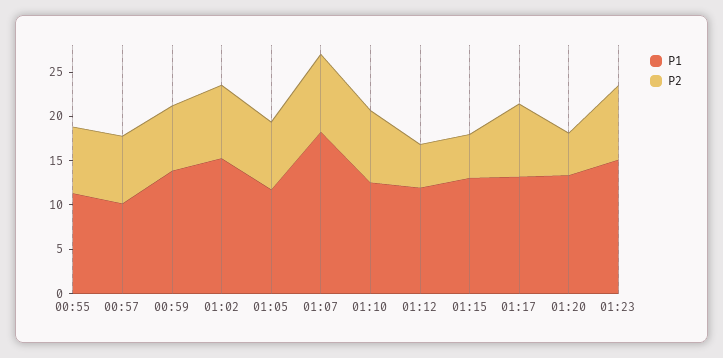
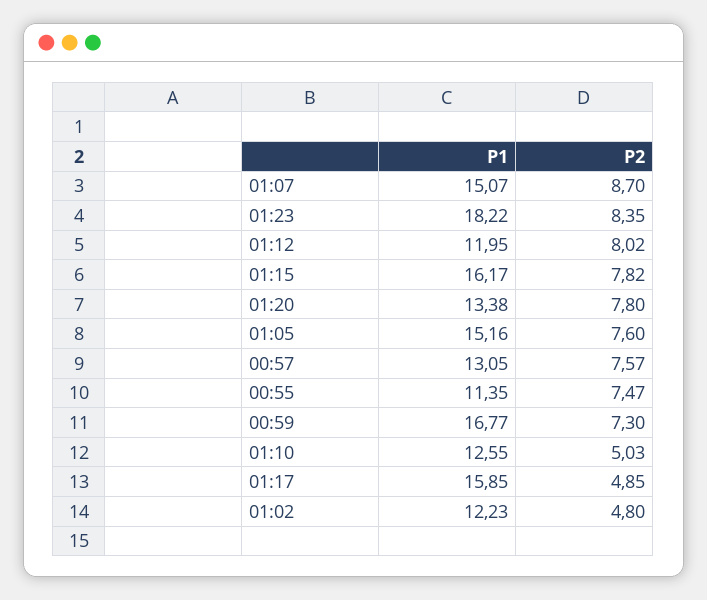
  {
    "P1": {
      "00:55": 11.35,
-     "00:57": 10,
+     "00:57": 13.05,
-     "00:59": 14,
+     "00:59": 16.77,
-     "01:02": 15,
+     "01:02": 12.23,
-     "01:05": 12,
+     "01:05": 15.16,
-     "01:07": 18,
+     "01:07": 15.07,
      "01:10": 12.55,
      "01:12": 11.95,
-     "01:15": 13,
+     "01:15": 16.17,
-     "01:17": 13,
+     "01:17": 15.85,
      "01:20": 13.38,
-     "01:23": 15
+     "01:23": 18.22
    },
    "P2": {
      "00:55": 7.47,
      "00:57": 7.57,
      "00:59": 7.3,
-     "01:02": 8,
+     "01:02": 4.8,
      "01:05": 7.6,
      "01:07": 8.7,
-     "01:10": 8,
+     "01:10": 5.03,
-     "01:12": 5,
+     "01:12": 8.02,
-     "01:15": 5,
+     "01:15": 7.82,
-     "01:17": 8,
+     "01:17": 4.85,
-     "01:20": 5,
+     "01:20": 7.8,
      "01:23": 8.35
    }
  }

